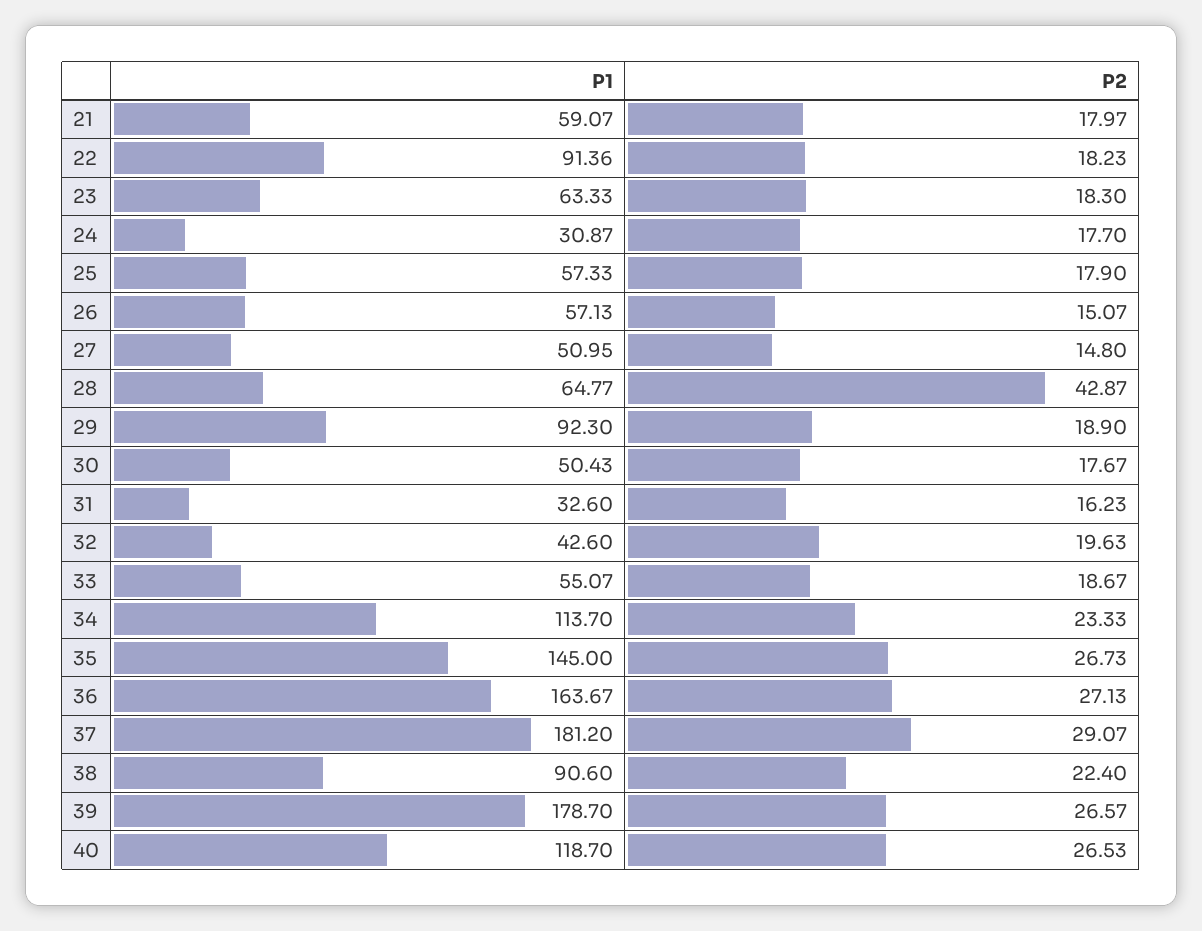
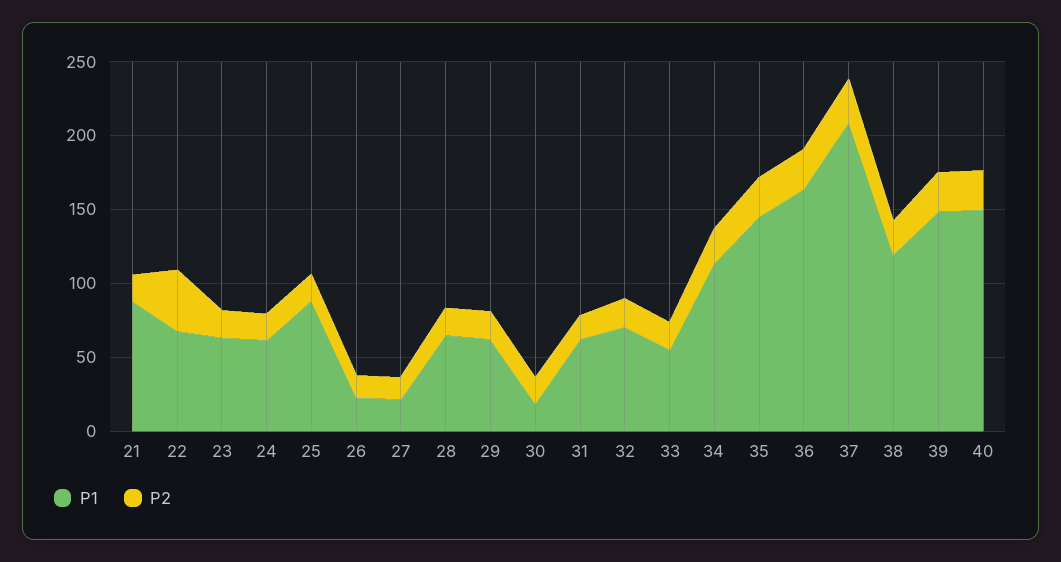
  {
    "P1": {
-     "21": 59.07,
+     "21": 90,
-     "22": 91.36,
+     "22": 70,
      "23": 63.33,
-     "24": 30.87,
+     "24": 60,
-     "25": 57.33,
+     "25": 90,
-     "26": 57.13,
+     "26": 20,
-     "27": 50.95,
+     "27": 20,
      "28": 64.77,
-     "29": 92.3,
+     "29": 60,
-     "30": 50.43,
+     "30": 20,
-     "31": 32.6,
+     "31": 60,
-     "32": 42.6,
+     "32": 70,
      "33": 55.07,
      "34": 113.7,
      "35": 145,
      "36": 163.67,
-     "37": 181.2,
+     "37": 210,
-     "38": 90.6,
+     "38": 120,
-     "39": 178.7,
+     "39": 150,
-     "40": 118.7
+     "40": 150
    },
    "P2": {
      "21": 17.97,
-     "22": 18.23,
+     "22": 40,
      "23": 18.3,
      "24": 17.7,
      "25": 17.9,
      "26": 15.07,
      "27": 14.8,
-     "28": 42.87,
+     "28": 20,
      "29": 18.9,
      "30": 17.67,
      "31": 16.23,
      "32": 19.63,
      "33": 18.67,
      "34": 23.33,
      "35": 26.73,
      "36": 27.13,
      "37": 29.07,
      "38": 22.4,
      "39": 26.57,
      "40": 26.53
    }
  }

